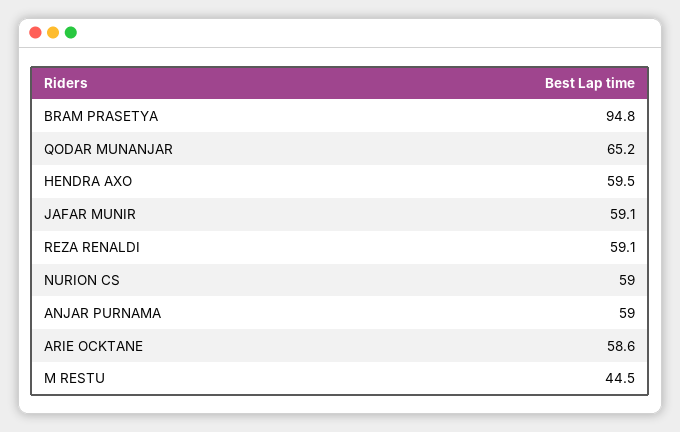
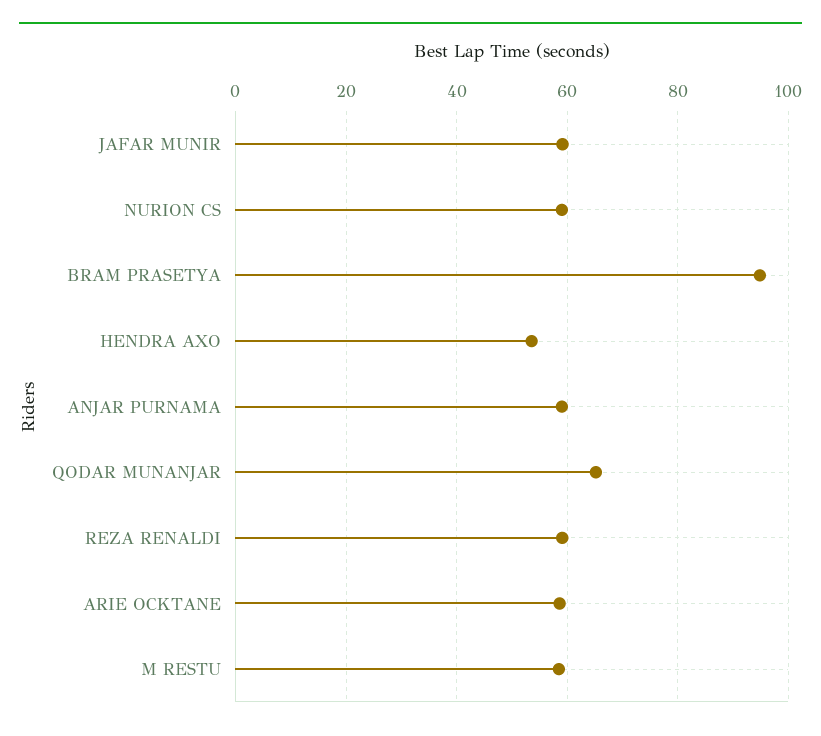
  {
    "BRAM PRASETYA": 94.8,
    "QODAR MUNANJAR": 65.2,
-   "HENDRA AXO": 59.5,
+   "HENDRA AXO": 54,
    "JAFAR MUNIR": 59.1,
    "REZA RENALDI": 59.1,
    "NURION CS": 59,
    "ANJAR PURNAMA": 59,
    "ARIE OCKTANE": 58.6,
-   "M RESTU": 44.5
+   "M RESTU": 58
  }

